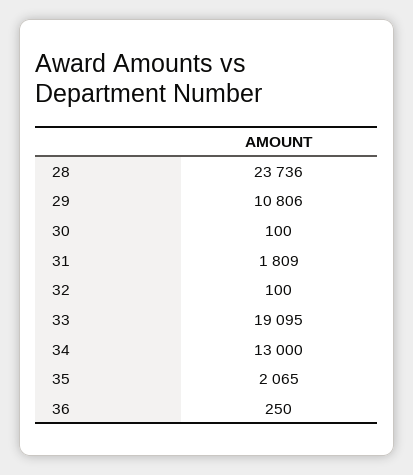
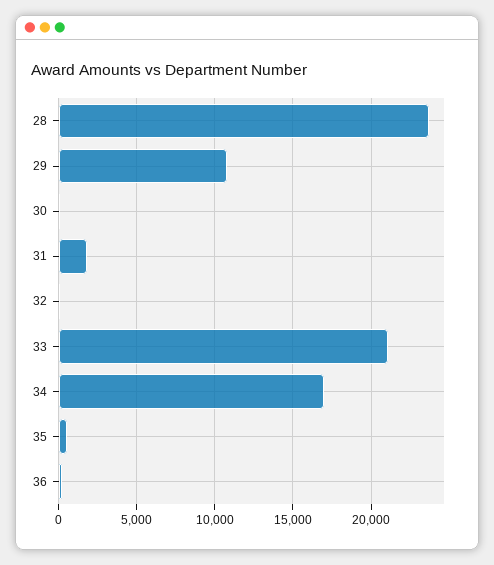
  {
    "28": 23736,
    "29": 10806,
    "30": 100,
    "31": 1809,
    "32": 100,
-   "33": 19095,
+   "33": 21000,
-   "34": 13000,
+   "34": 17000,
-   "35": 2065,
+   "35": 500,
    "36": 250
  }

